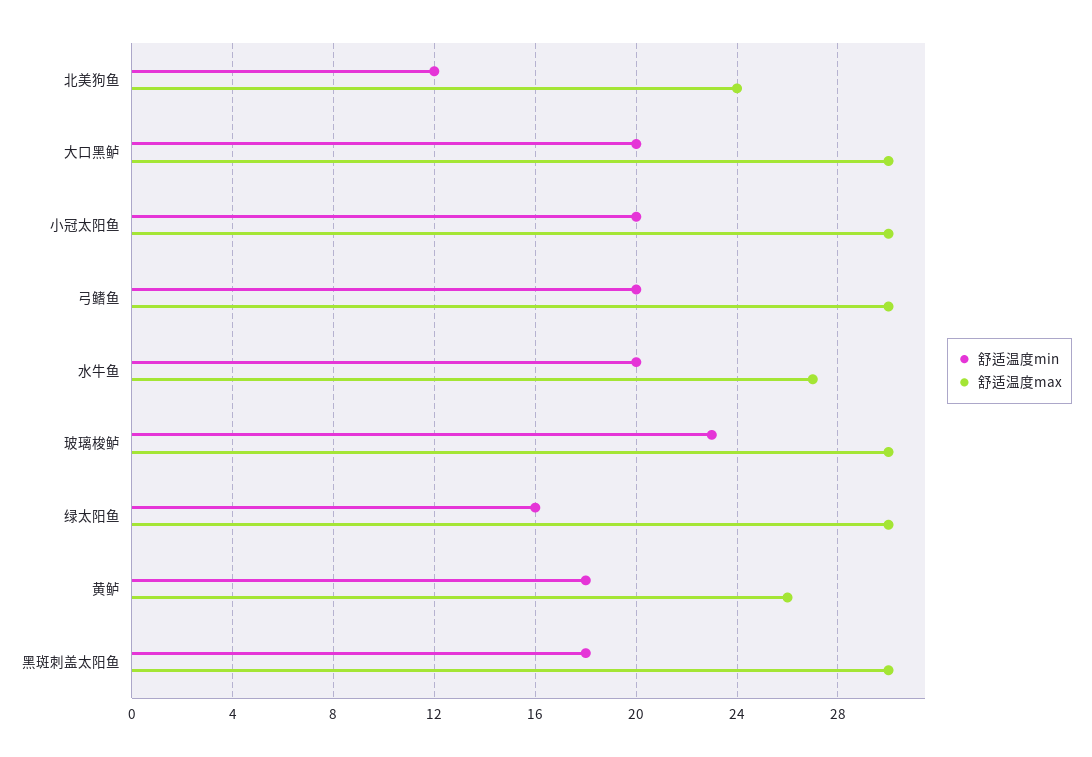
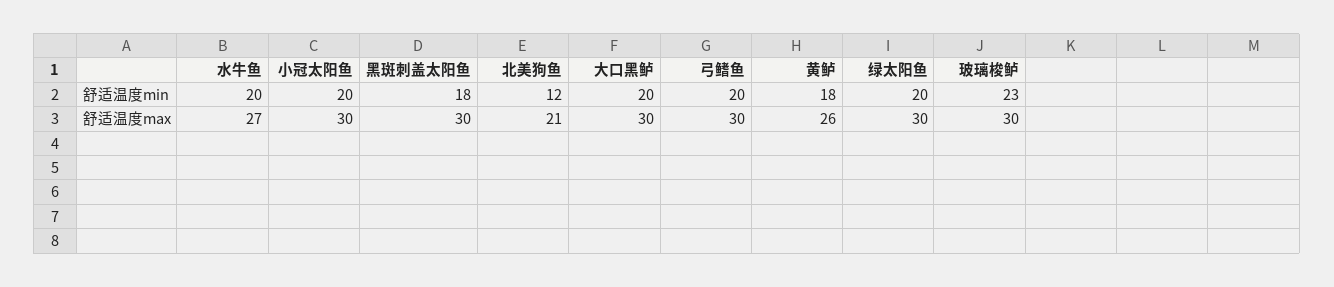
  {
    "舒适温度min": {
      "北美狗鱼": 12,
      "大口黑鲈": 20,
      "小冠太阳鱼": 20,
      "弓鳍鱼": 20,
      "水牛鱼": 20,
      "玻璃梭鲈": 23,
-     "绿太阳鱼": 16,
+     "绿太阳鱼": 20,
      "黄鲈": 18,
      "黑斑刺盖太阳鱼": 18
    },
    "舒适温度max": {
-     "北美狗鱼": 24,
+     "北美狗鱼": 21,
      "大口黑鲈": 30,
      "小冠太阳鱼": 30,
      "弓鳍鱼": 30,
      "水牛鱼": 27,
      "玻璃梭鲈": 30,
      "绿太阳鱼": 30,
      "黄鲈": 26,
      "黑斑刺盖太阳鱼": 30
    }
  }

